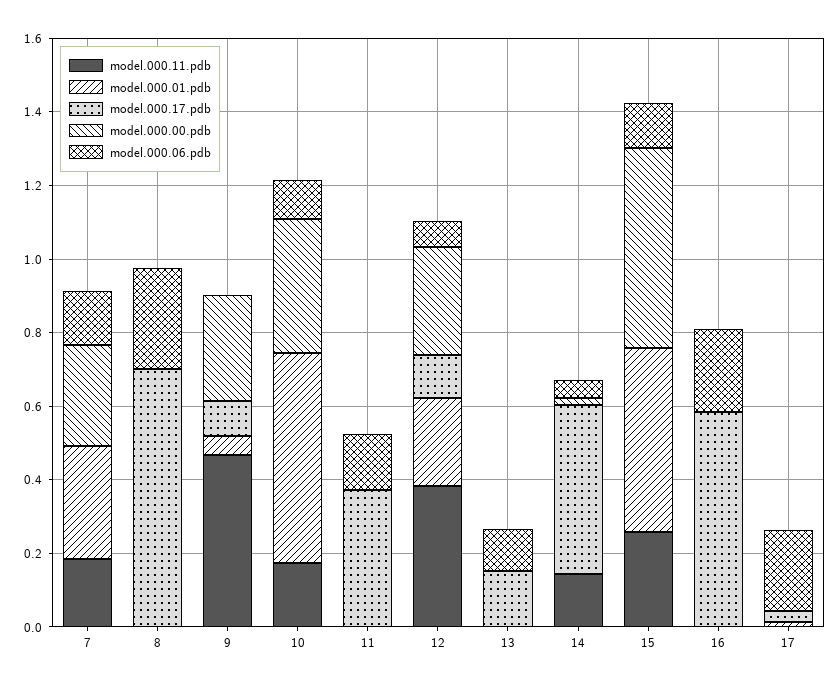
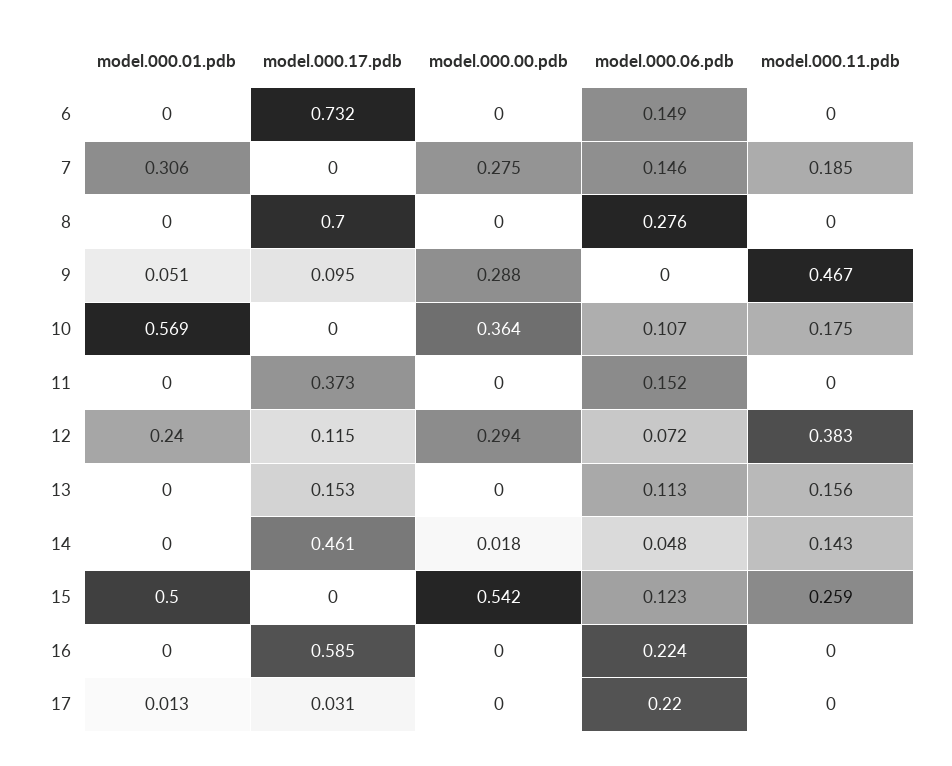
  {
    "model.000.11.pdb": {
      "7": 0.185,
      "8": 0,
      "9": 0.467,
      "10": 0.175,
      "11": 0,
      "12": 0.383,
-     "13": 0,
+     "13": 0.156,
      "14": 0.143,
      "15": 0.259,
      "16": 0,
-     "17": 0
+     "17": 0,
+     "6": 0
    },
    "model.000.01.pdb": {
      "7": 0.306,
      "8": 0,
      "9": 0.051,
      "10": 0.569,
      "11": 0,
      "12": 0.24,
      "13": 0,
      "14": 0,
      "15": 0.5,
      "16": 0,
-     "17": 0.013
+     "17": 0.013,
+     "6": 0
    },
    "model.000.17.pdb": {
      "7": 0,
      "8": 0.7,
      "9": 0.095,
      "10": 0,
      "11": 0.373,
      "12": 0.115,
      "13": 0.153,
      "14": 0.461,
      "15": 0,
      "16": 0.585,
-     "17": 0.031
+     "17": 0.031,
+     "6": 0.732
    },
    "model.000.00.pdb": {
      "7": 0.275,
      "8": 0,
      "9": 0.288,
      "10": 0.364,
      "11": 0,
      "12": 0.294,
      "13": 0,
      "14": 0.018,
      "15": 0.542,
      "16": 0,
-     "17": 0
+     "17": 0,
+     "6": 0
    },
    "model.000.06.pdb": {
      "7": 0.146,
      "8": 0.276,
      "9": 0,
      "10": 0.107,
      "11": 0.152,
      "12": 0.072,
      "13": 0.113,
      "14": 0.048,
      "15": 0.123,
      "16": 0.224,
-     "17": 0.22
+     "17": 0.22,
+     "6": 0.149
    }
  }

